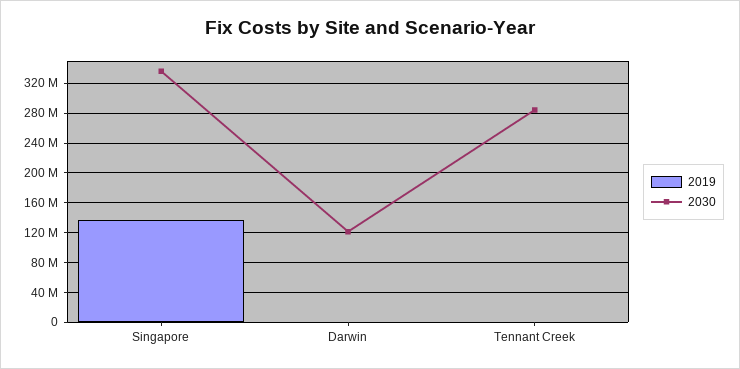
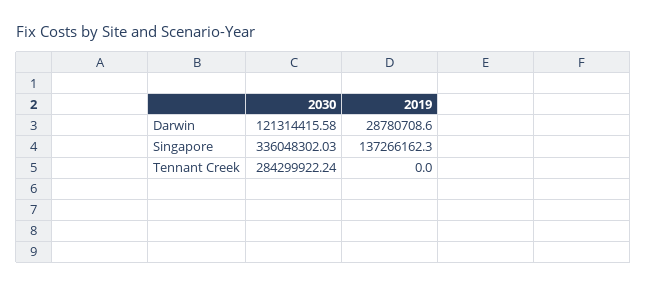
  {
    "2019": {
      "Singapore": 137266162.3,
-     "Darwin": 0,
+     "Darwin": 28780708.6,
      "Tennant Creek": 0
    },
    "2030": {
      "Singapore": 336048302.03,
      "Darwin": 121314415.58,
      "Tennant Creek": 284299922.24
    }
  }

